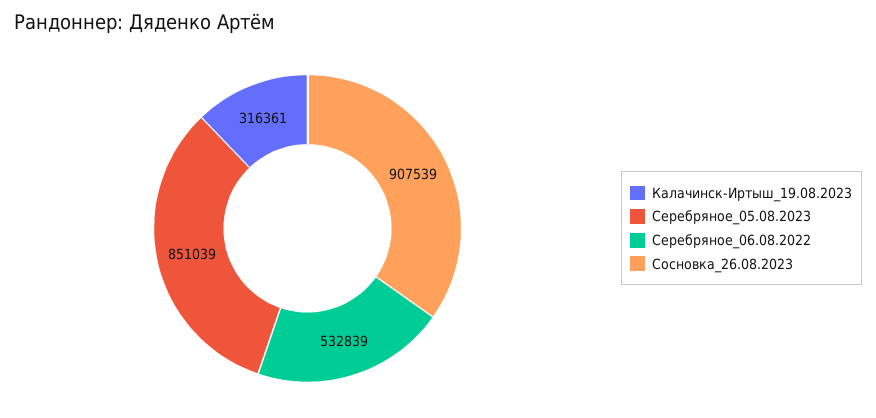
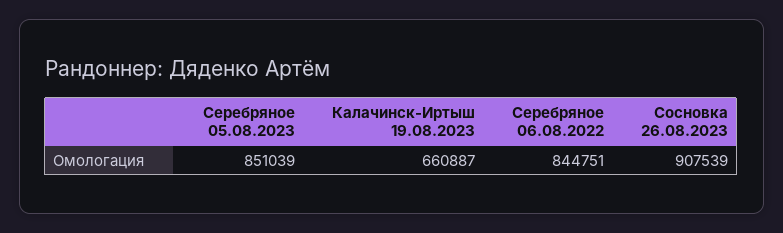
  {
-   "Калачинск-Иртыш_19.08.2023": 316361,
+   "Калачинск-Иртыш_19.08.2023": 660887,
    "Серебряное_05.08.2023": 851039,
-   "Серебряное_06.08.2022": 532839,
+   "Серебряное_06.08.2022": 844751,
    "Сосновка_26.08.2023": 907539
  }

